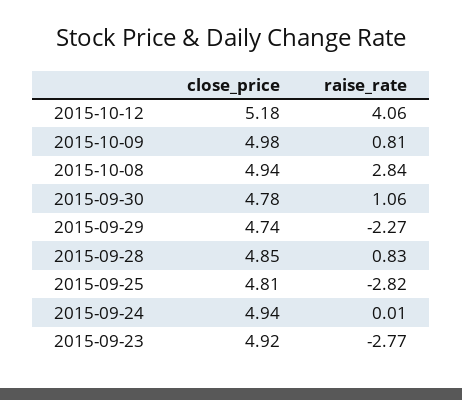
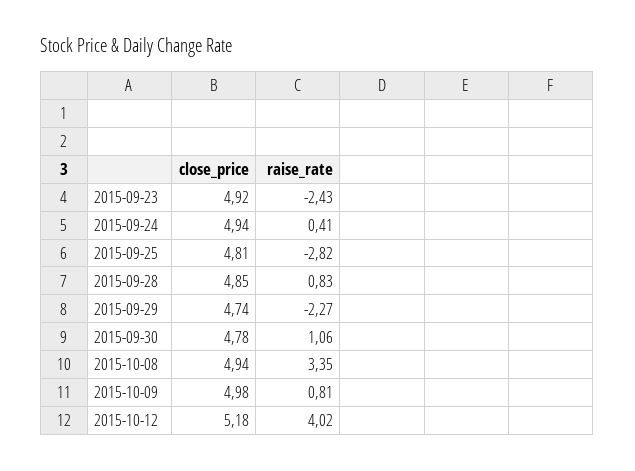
  {
    "close_price": {
      "2015-10-12": 5.18,
      "2015-10-09": 4.98,
      "2015-10-08": 4.94,
      "2015-09-30": 4.78,
      "2015-09-29": 4.74,
      "2015-09-28": 4.85,
      "2015-09-25": 4.81,
      "2015-09-24": 4.94,
      "2015-09-23": 4.92
    },
    "raise_rate": {
-     "2015-10-12": 4.06,
+     "2015-10-12": 4.02,
      "2015-10-09": 0.81,
-     "2015-10-08": 2.84,
+     "2015-10-08": 3.35,
      "2015-09-30": 1.06,
      "2015-09-29": -2.27,
      "2015-09-28": 0.83,
      "2015-09-25": -2.82,
-     "2015-09-24": 0.01,
+     "2015-09-24": 0.41,
-     "2015-09-23": -2.77
+     "2015-09-23": -2.43
    }
  }

